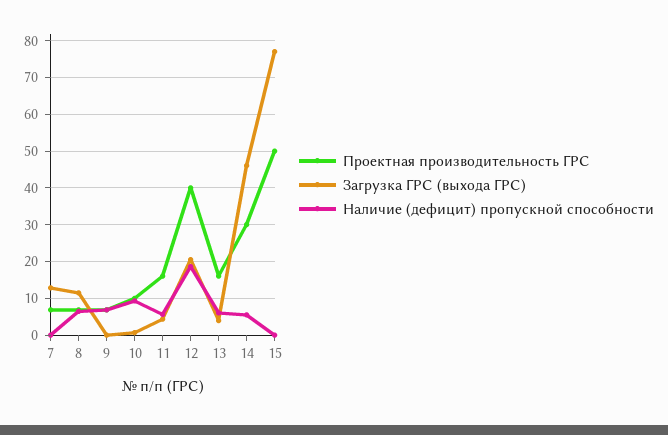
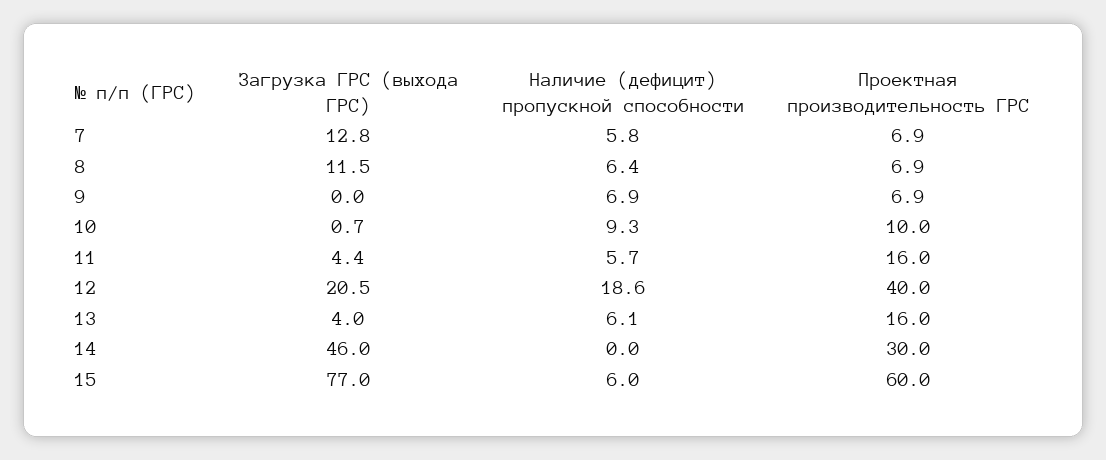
  {
    "Проектная производительность ГРС": {
      "7": 6.9,
      "8": 6.9,
      "9": 6.9,
      "10": 10,
      "11": 16,
      "12": 40,
      "13": 16,
      "14": 30,
-     "15": 50
+     "15": 60
    },
    "Загрузка ГРС (выхода ГРС)": {
      "7": 12.8,
      "8": 11.5,
      "9": 0,
      "10": 0.7,
      "11": 4.4,
      "12": 20.5,
      "13": 4,
      "14": 46,
      "15": 77
    },
    "Наличие (дефицит) пропускной способности": {
-     "7": 0,
+     "7": 5.8,
      "8": 6.4,
      "9": 6.9,
      "10": 9.3,
      "11": 5.7,
      "12": 18.6,
      "13": 6.1,
-     "14": 6,
+     "14": 0,
-     "15": 0
+     "15": 6
    }
  }

